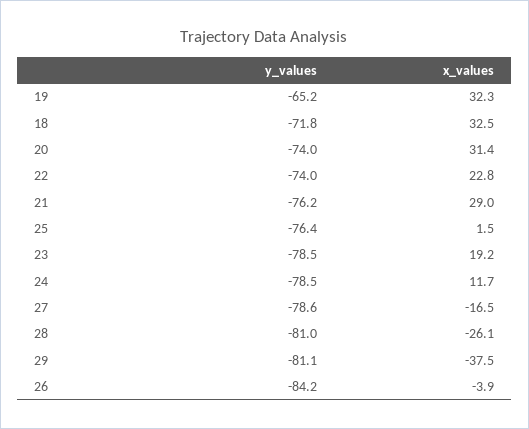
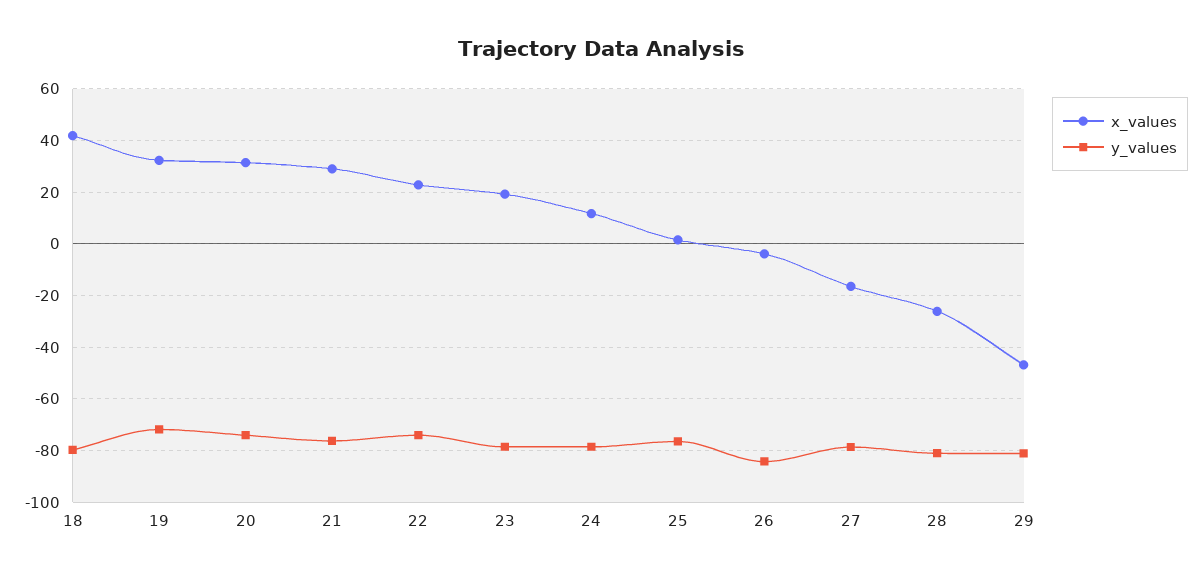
  {
    "y_values": {
-     "19": -65.2,
+     "19": -72.5,
-     "18": -71.8,
+     "18": -80,
      "20": -74,
      "22": -74,
      "21": -76.2,
      "25": -76.4,
      "23": -78.5,
      "24": -78.5,
      "27": -78.6,
      "28": -81,
      "29": -81.1,
      "26": -84.2
    },
    "x_values": {
      "19": 32.3,
-     "18": 32.5,
+     "18": 42.5,
      "20": 31.4,
      "22": 22.8,
      "21": 29,
      "25": 1.5,
      "23": 19.2,
      "24": 11.7,
      "27": -16.5,
      "28": -26.1,
-     "29": -37.5,
+     "29": -47.5,
      "26": -3.9
    }
  }

